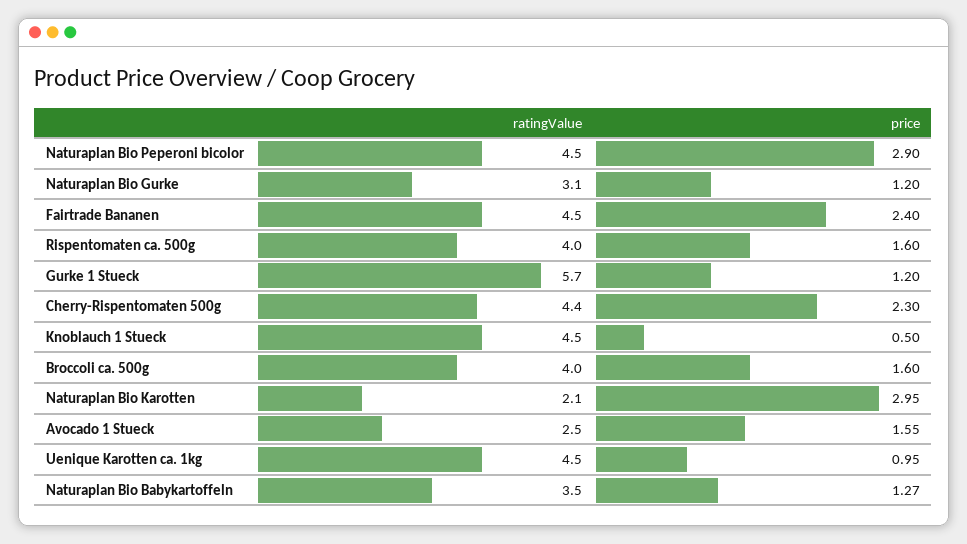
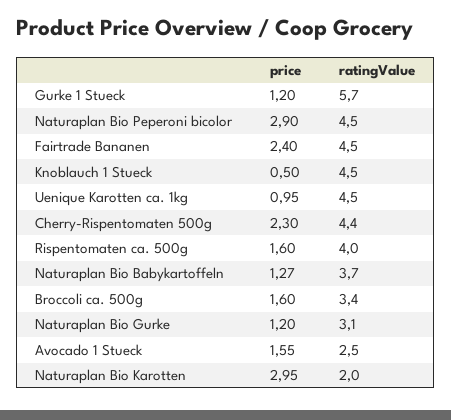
  {
    "ratingValue": {
      "Naturaplan Bio Peperoni bicolor": 4.5,
      "Naturaplan Bio Gurke": 3.1,
      "Fairtrade Bananen": 4.5,
      "Rispentomaten ca. 500g": 4,
      "Gurke 1 Stueck": 5.7,
      "Cherry-Rispentomaten 500g": 4.4,
      "Knoblauch 1 Stueck": 4.5,
-     "Broccoli ca. 500g": 4,
+     "Broccoli ca. 500g": 3.4,
-     "Naturaplan Bio Karotten": 2.1,
+     "Naturaplan Bio Karotten": 2,
      "Avocado 1 Stueck": 2.5,
      "Uenique Karotten ca. 1kg": 4.5,
-     "Naturaplan Bio Babykartoffeln": 3.5
+     "Naturaplan Bio Babykartoffeln": 3.7
    },
    "price": {
      "Naturaplan Bio Peperoni bicolor": 2.9,
      "Naturaplan Bio Gurke": 1.2,
      "Fairtrade Bananen": 2.4,
      "Rispentomaten ca. 500g": 1.6,
      "Gurke 1 Stueck": 1.2,
      "Cherry-Rispentomaten 500g": 2.3,
      "Knoblauch 1 Stueck": 0.5,
      "Broccoli ca. 500g": 1.6,
      "Naturaplan Bio Karotten": 2.95,
      "Avocado 1 Stueck": 1.55,
      "Uenique Karotten ca. 1kg": 0.95,
      "Naturaplan Bio Babykartoffeln": 1.27
    }
  }

